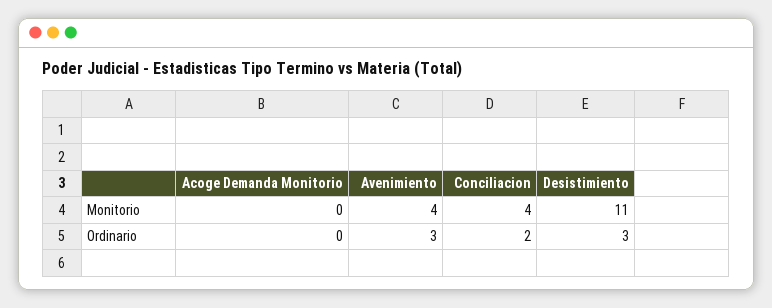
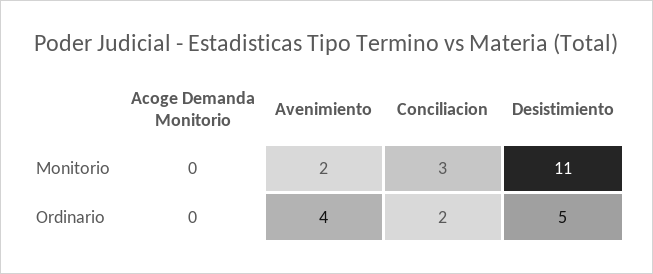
  {
    "Acoge Demanda Monitorio": {
      "Monitorio": 0,
      "Ordinario": 0
    },
    "Avenimiento": {
-     "Monitorio": 4,
+     "Monitorio": 2,
-     "Ordinario": 3
+     "Ordinario": 4
    },
    "Conciliacion": {
-     "Monitorio": 4,
+     "Monitorio": 3,
      "Ordinario": 2
    },
    "Desistimiento": {
      "Monitorio": 11,
-     "Ordinario": 3
+     "Ordinario": 5
    }
  }

